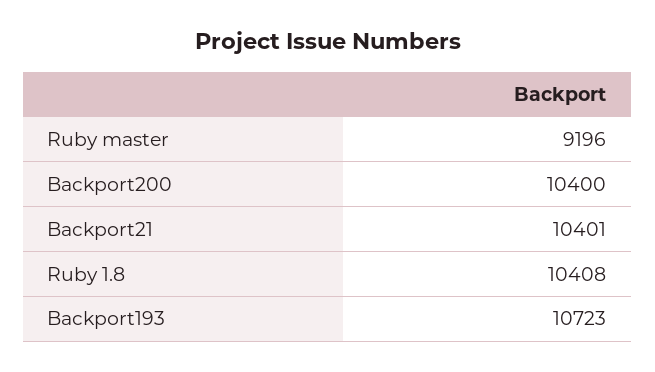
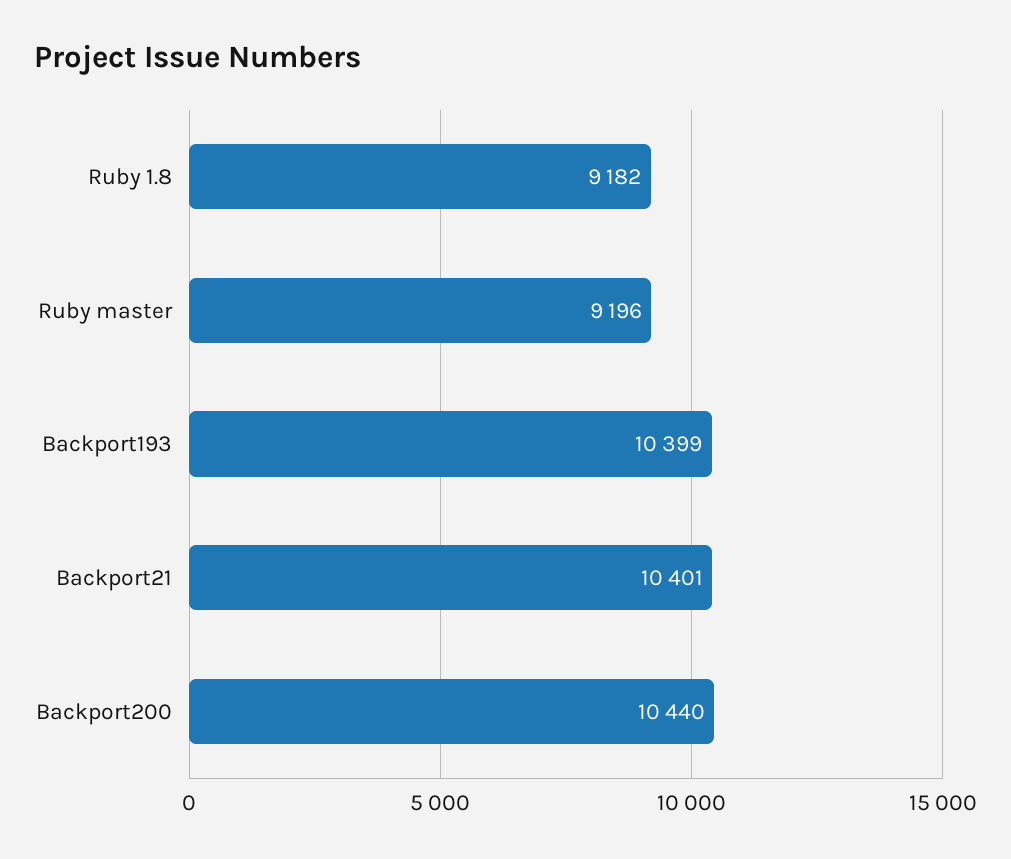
  {
    "Ruby master": 9196,
-   "Backport200": 10400,
+   "Backport200": 10440,
    "Backport21": 10401,
-   "Ruby 1.8": 10408,
+   "Ruby 1.8": 9182,
-   "Backport193": 10723
+   "Backport193": 10399
  }

